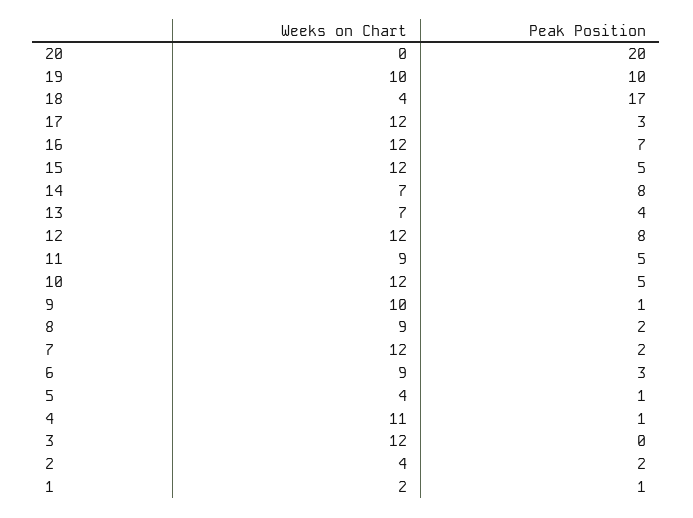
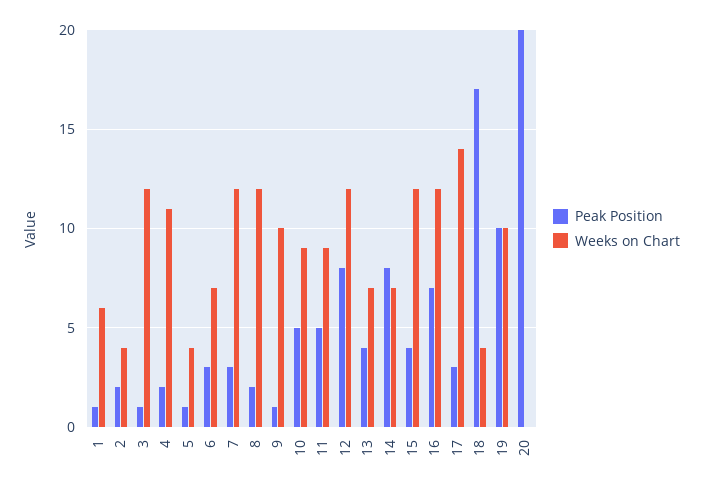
  {
    "Weeks on Chart": {
      "20": 0,
      "19": 10,
      "18": 4,
-     "17": 12,
+     "17": 14,
      "16": 12,
      "15": 12,
      "14": 7,
      "13": 7,
      "12": 12,
      "11": 9,
-     "10": 12,
+     "10": 9,
      "9": 10,
-     "8": 9,
+     "8": 12,
      "7": 12,
-     "6": 9,
+     "6": 7,
      "5": 4,
      "4": 11,
      "3": 12,
      "2": 4,
-     "1": 2
+     "1": 6
    },
    "Peak Position": {
      "20": 20,
      "19": 10,
      "18": 17,
      "17": 3,
      "16": 7,
-     "15": 5,
+     "15": 4,
      "14": 8,
      "13": 4,
      "12": 8,
      "11": 5,
      "10": 5,
      "9": 1,
      "8": 2,
-     "7": 2,
+     "7": 3,
      "6": 3,
      "5": 1,
-     "4": 1,
+     "4": 2,
-     "3": 0,
+     "3": 1,
      "2": 2,
      "1": 1
    }
  }

